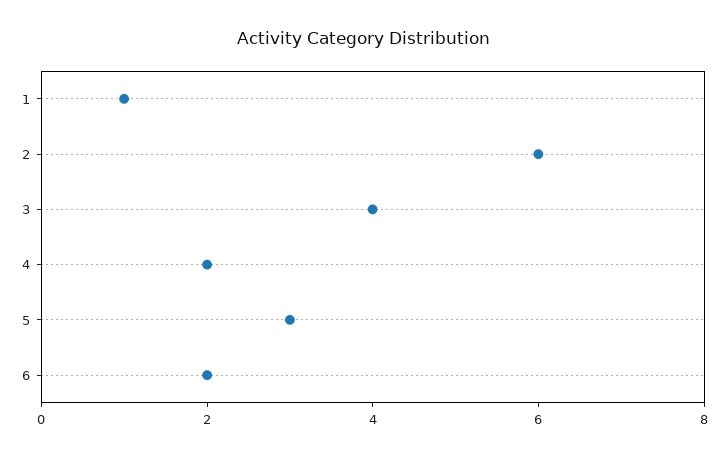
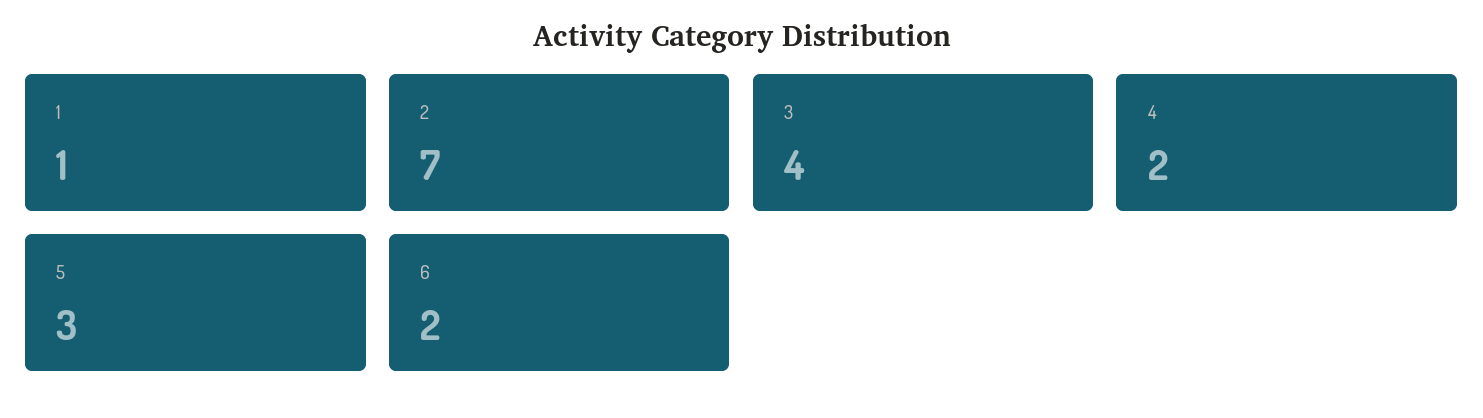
  {
    "1": 1,
-   "2": 6,
+   "2": 7,
    "3": 4,
    "4": 2,
    "5": 3,
    "6": 2
  }

